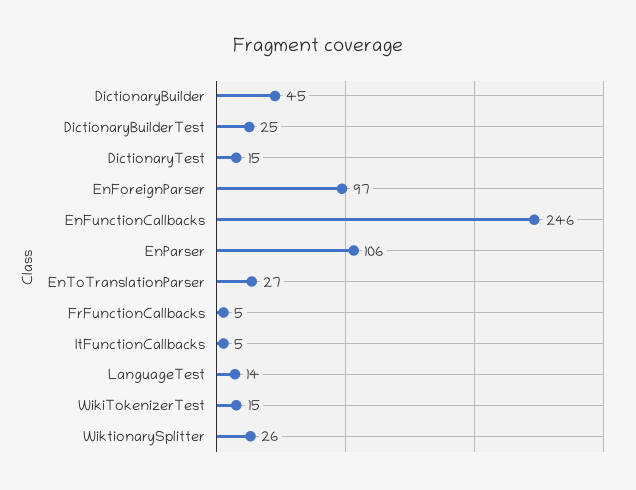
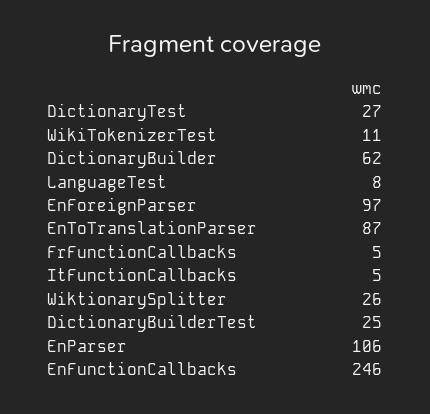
  {
-   "DictionaryBuilder": 45,
+   "DictionaryBuilder": 62,
    "DictionaryBuilderTest": 25,
-   "DictionaryTest": 15,
+   "DictionaryTest": 27,
    "EnForeignParser": 97,
    "EnFunctionCallbacks": 246,
    "EnParser": 106,
-   "EnToTranslationParser": 27,
+   "EnToTranslationParser": 87,
    "FrFunctionCallbacks": 5,
    "ItFunctionCallbacks": 5,
-   "LanguageTest": 14,
+   "LanguageTest": 8,
-   "WikiTokenizerTest": 15,
+   "WikiTokenizerTest": 11,
    "WiktionarySplitter": 26
  }

